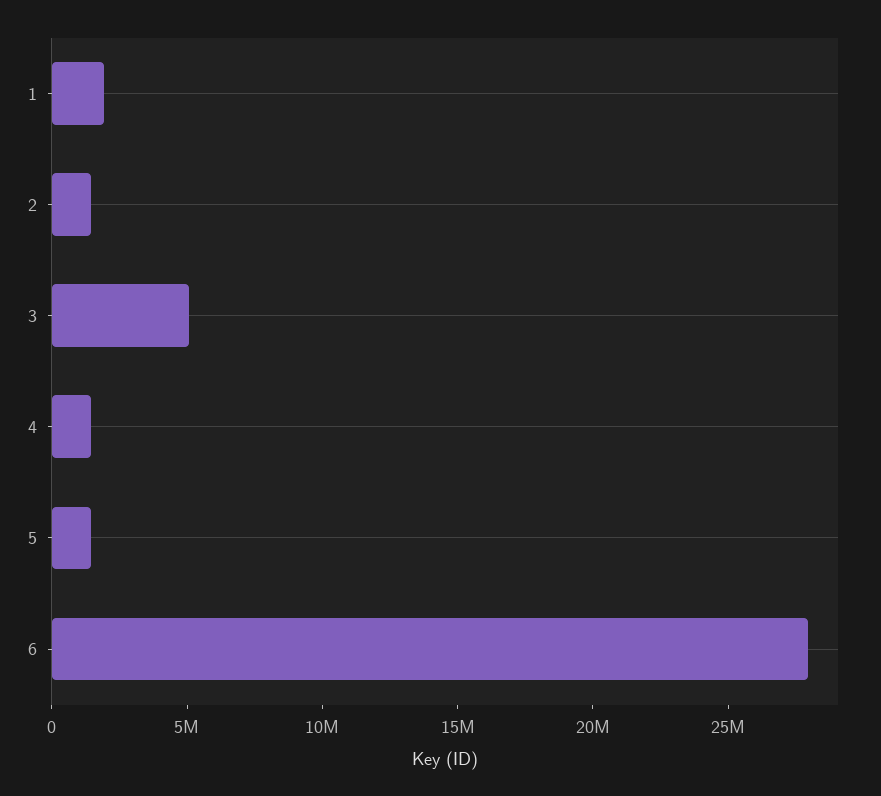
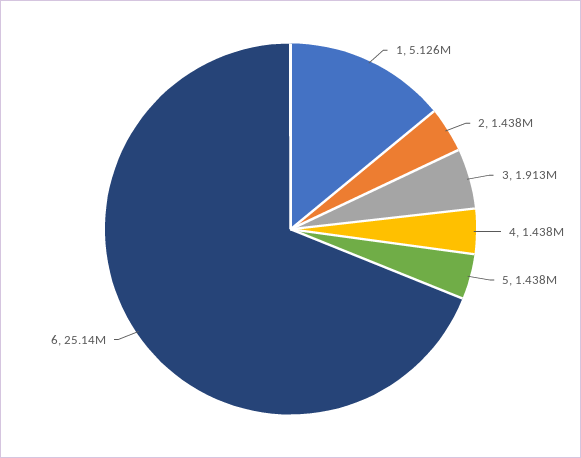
  {
-   "1": 2000000,
+   "1": 5126000,
    "2": 1438000,
-   "3": 5000000,
+   "3": 1913000,
    "4": 1438000,
    "5": 1438000,
-   "6": 28000000
+   "6": 25140000
  }

